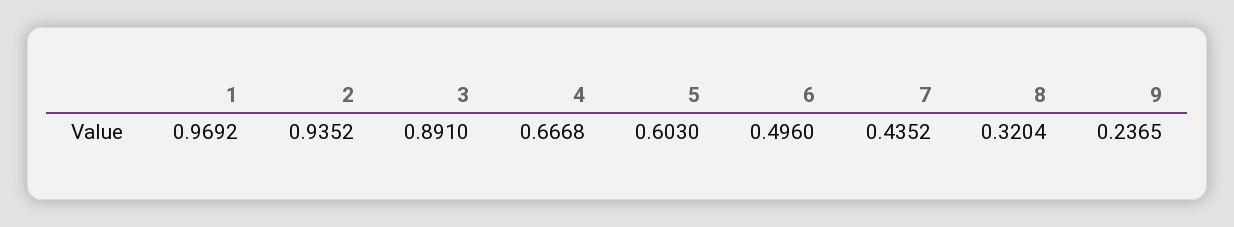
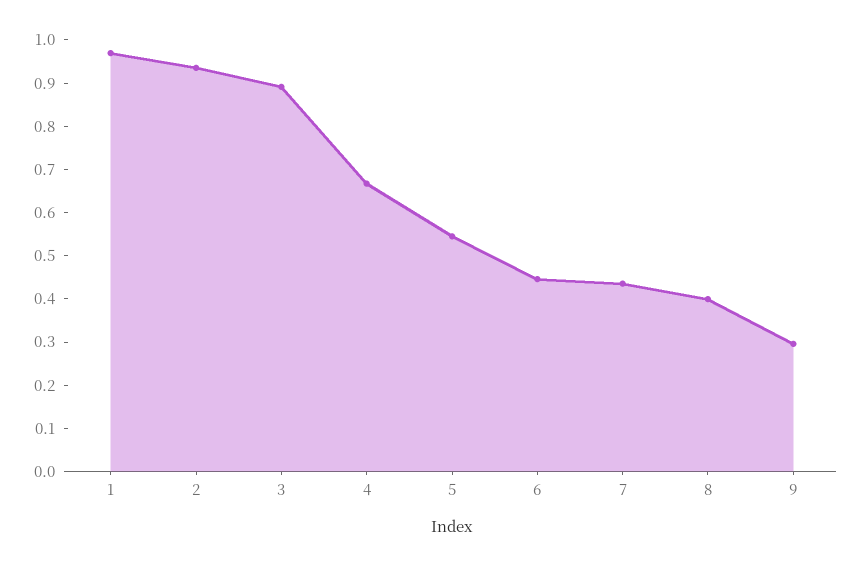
  {
    "1": 0.9692,
    "2": 0.9352,
    "3": 0.891,
    "4": 0.6668,
-   "5": 0.603,
+   "5": 0.54,
-   "6": 0.496,
+   "6": 0.44,
    "7": 0.4352,
-   "8": 0.3204,
+   "8": 0.4,
-   "9": 0.2365
+   "9": 0.3
  }

